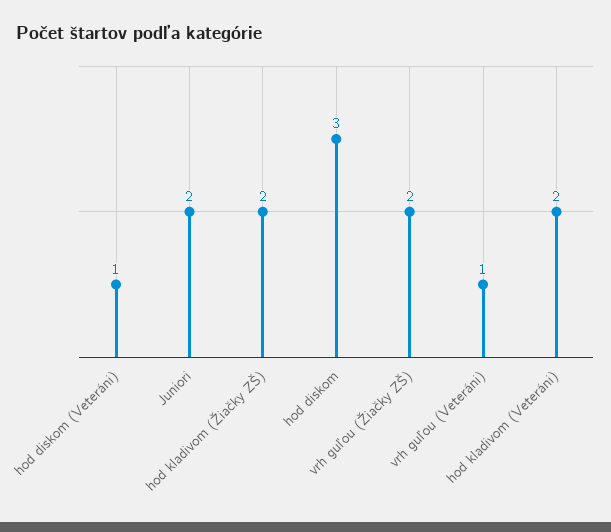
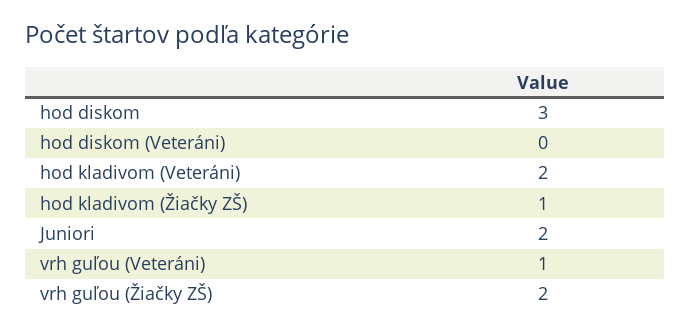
  {
-   "hod diskom (Veteráni)": 1,
+   "hod diskom (Veteráni)": 0,
    "Juniori": 2,
-   "hod kladivom (Žiačky ZŠ)": 2,
+   "hod kladivom (Žiačky ZŠ)": 1,
    "hod diskom": 3,
    "vrh guľou (Žiačky ZŠ)": 2,
    "vrh guľou (Veteráni)": 1,
    "hod kladivom (Veteráni)": 2
  }

